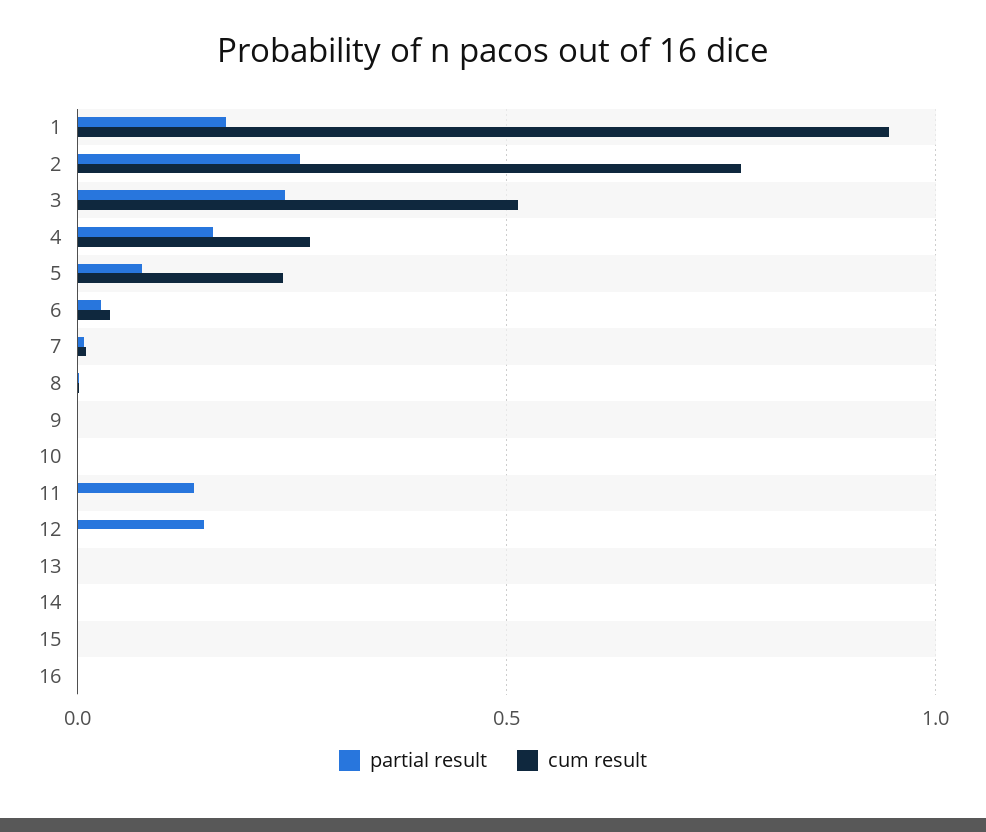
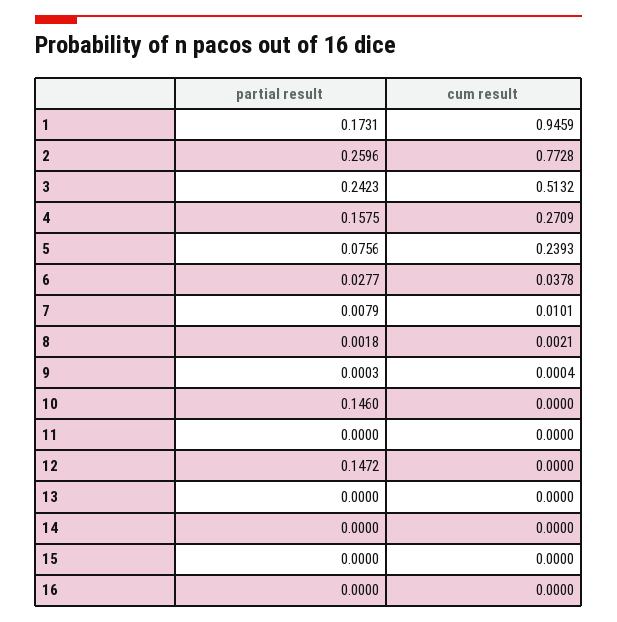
  {
    "partial result": {
      "1": 0.1731,
      "2": 0.2596,
      "3": 0.2423,
      "4": 0.1575,
      "5": 0.0756,
      "6": 0.0277,
      "7": 0.0079,
      "8": 0.0018,
      "9": 0.0003,
-     "10": 0,
+     "10": 0.146,
-     "11": 0.15,
+     "11": 0,
      "12": 0.1472,
      "13": 0,
      "14": 0,
      "15": 0,
      "16": 0
    },
    "cum result": {
      "1": 0.9459,
      "2": 0.7728,
      "3": 0.5132,
      "4": 0.2709,
      "5": 0.2393,
      "6": 0.0378,
      "7": 0.0101,
      "8": 0.0021,
      "9": 0.0004,
      "10": 0,
      "11": 0,
      "12": 0,
      "13": 0,
      "14": 0,
      "15": 0,
      "16": 0
    }
  }

